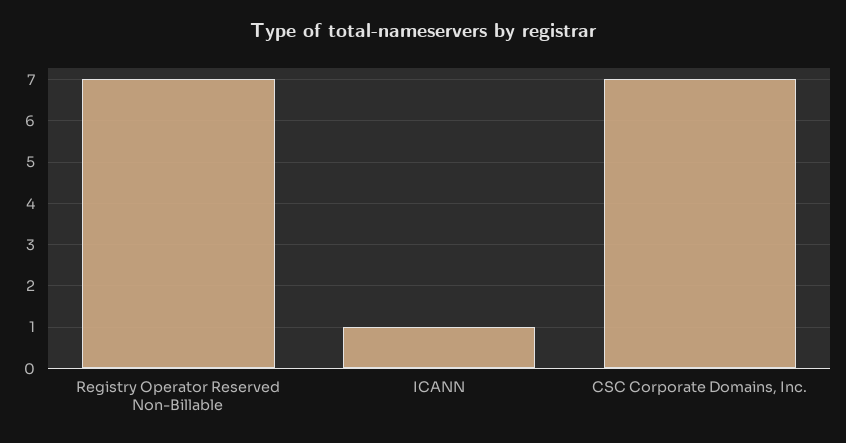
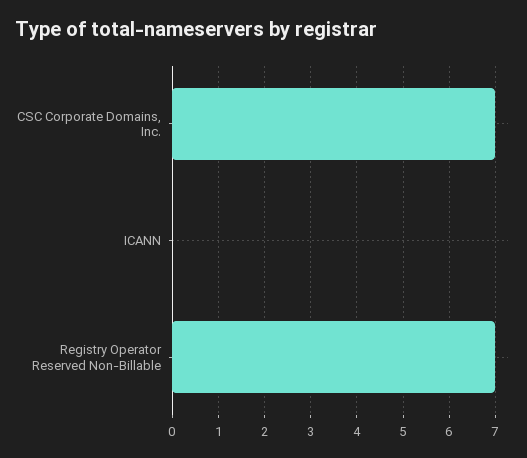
  {
    "Registry Operator Reserved Non-Billable": 7,
-   "ICANN": 1,
+   "ICANN": 0,
    "CSC Corporate Domains, Inc.": 7
  }

